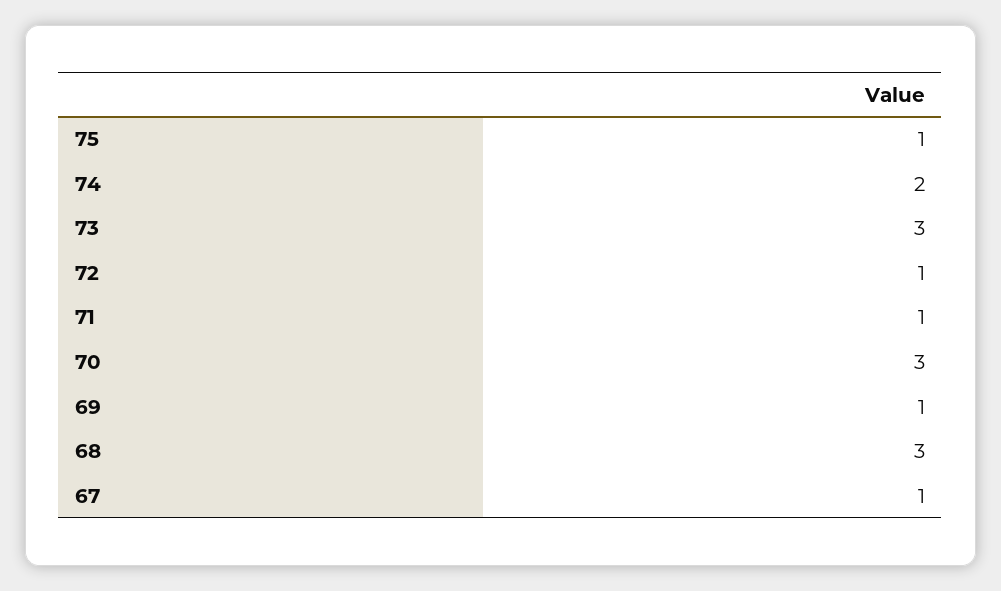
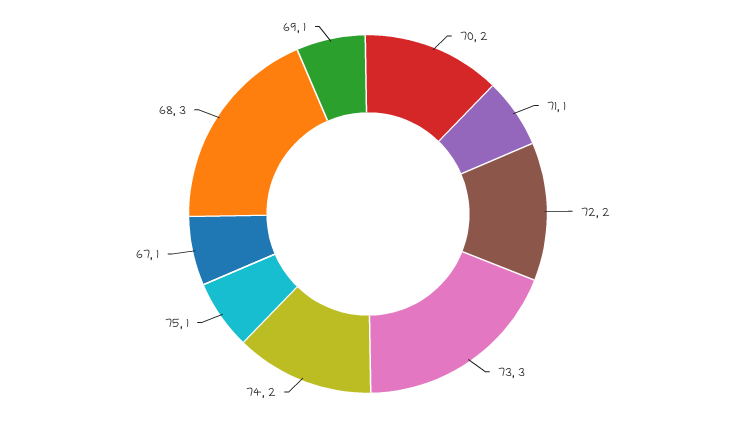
  {
    "75": 1,
    "74": 2,
    "73": 3,
-   "72": 1,
+   "72": 2,
    "71": 1,
-   "70": 3,
+   "70": 2,
    "69": 1,
    "68": 3,
    "67": 1
  }

